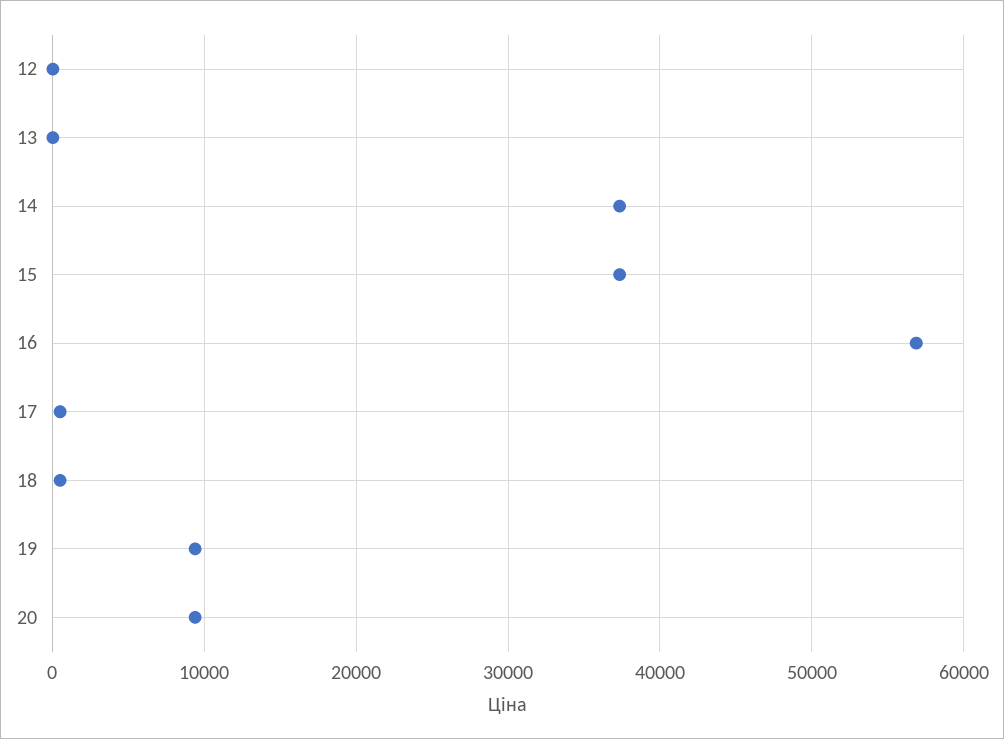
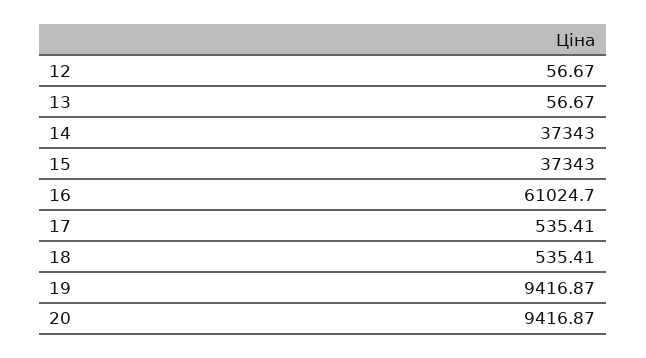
  {
    "12": 56.67,
    "13": 56.67,
    "14": 37343,
    "15": 37343,
-   "16": 57000,
+   "16": 61024.7,
    "17": 535.41,
    "18": 535.41,
    "19": 9416.87,
    "20": 9416.87
  }

